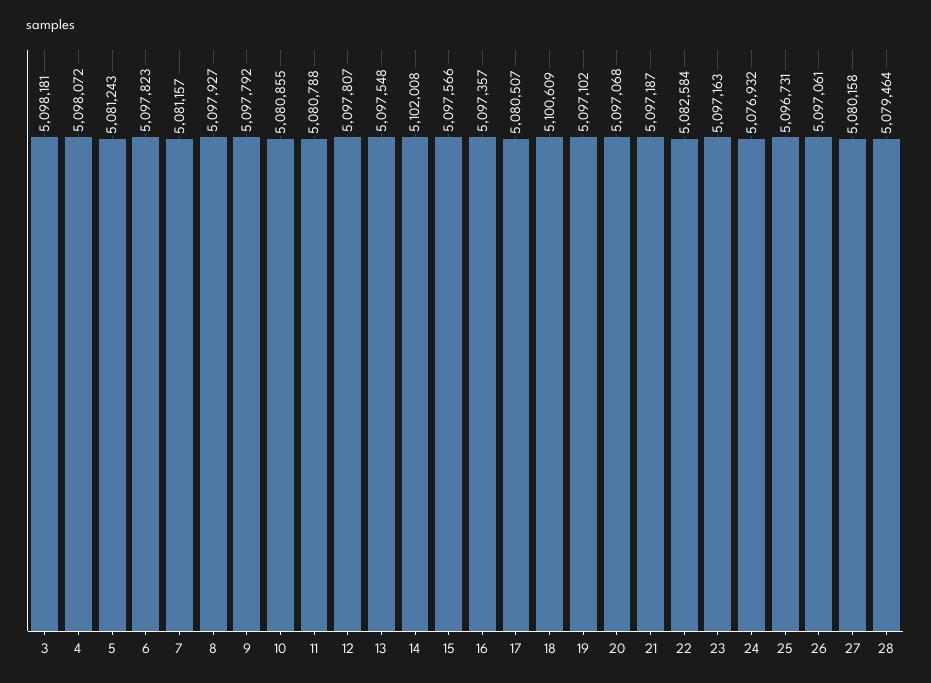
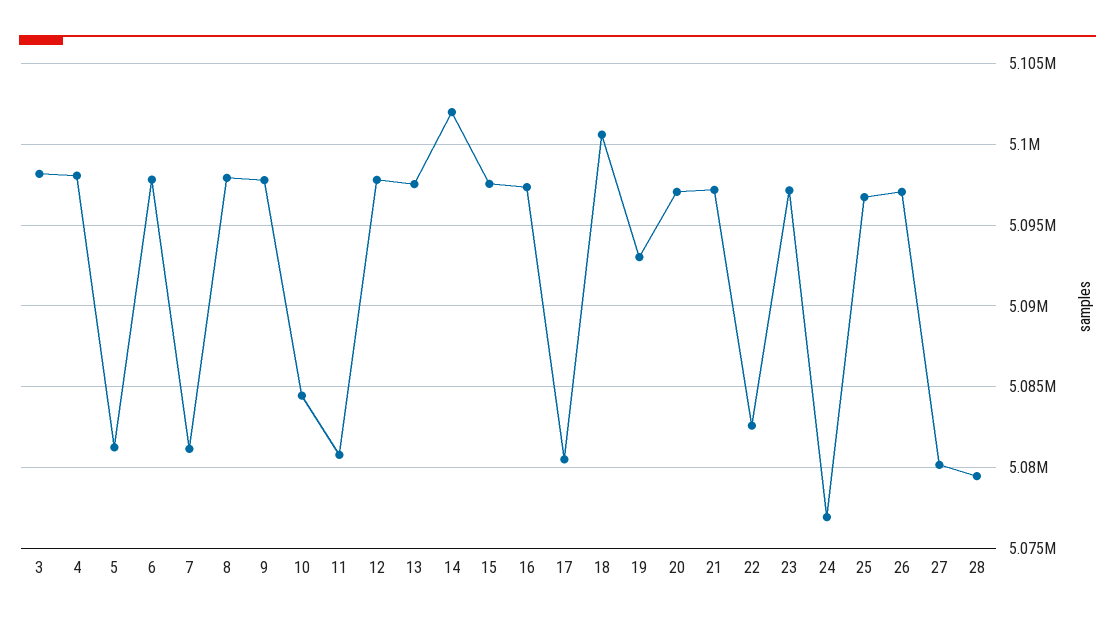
  {
    "3": 5098181,
    "4": 5098072,
    "5": 5081243,
    "6": 5097823,
    "7": 5081157,
    "8": 5097927,
    "9": 5097792,
-   "10": 5080855,
+   "10": 5084500,
    "11": 5080788,
    "12": 5097807,
    "13": 5097548,
    "14": 5102008,
    "15": 5097566,
    "16": 5097357,
    "17": 5080507,
    "18": 5100609,
-   "19": 5097102,
+   "19": 5093000,
    "20": 5097068,
    "21": 5097187,
    "22": 5082584,
    "23": 5097163,
    "24": 5076932,
    "25": 5096731,
    "26": 5097061,
    "27": 5080158,
    "28": 5079464
  }

